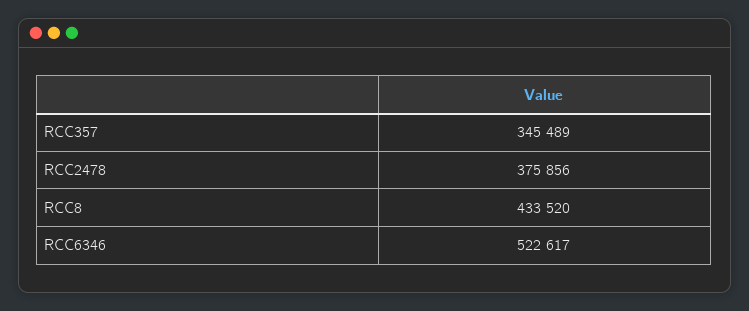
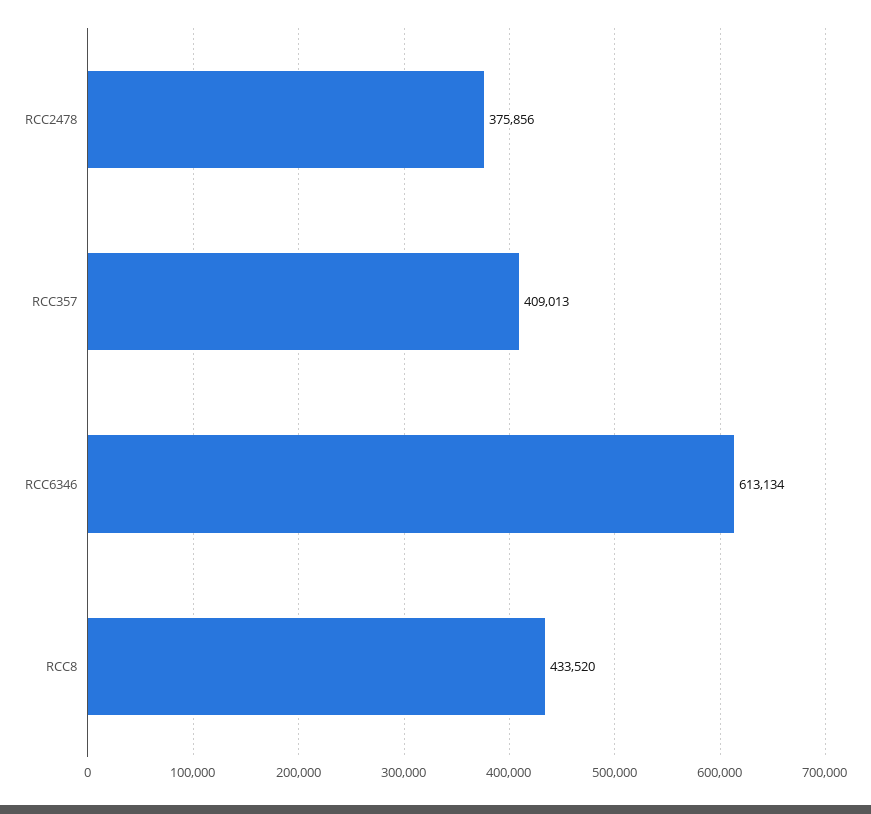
  {
-   "RCC357": 345489,
+   "RCC357": 409013,
    "RCC2478": 375856,
    "RCC8": 433520,
-   "RCC6346": 522617
+   "RCC6346": 613134
  }

